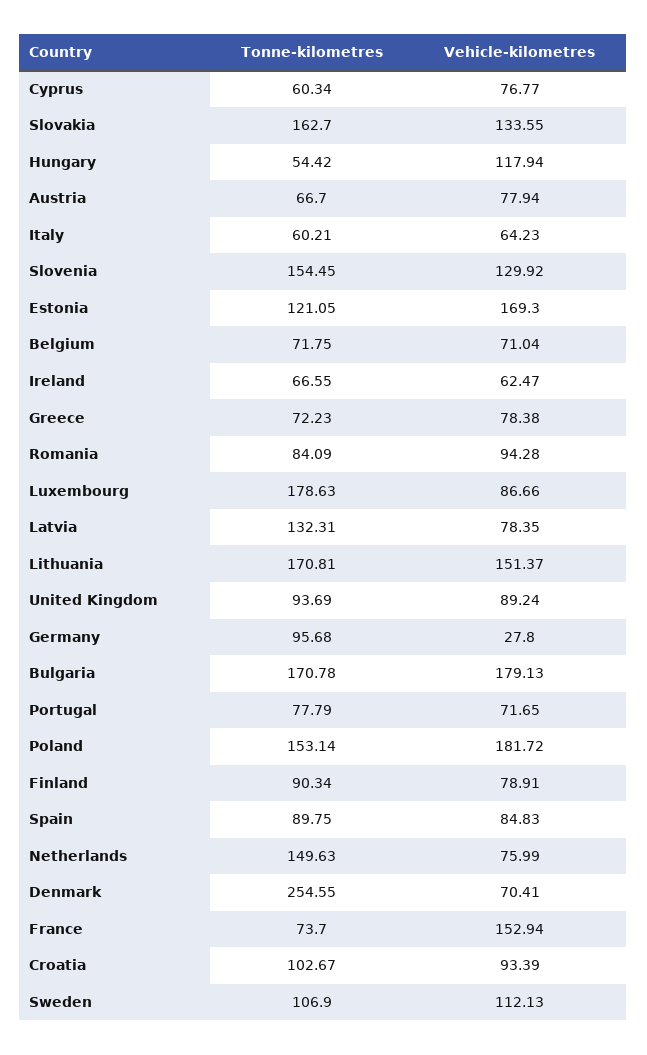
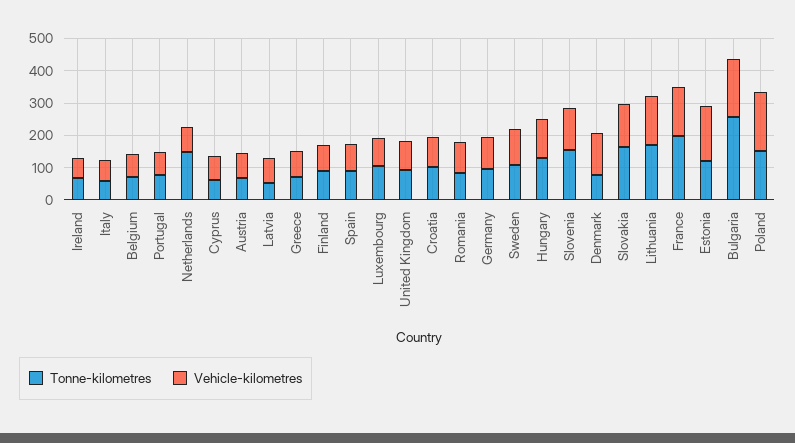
  {
    "Tonne-kilometres": {
      "Cyprus": 60.34,
      "Slovakia": 162.7,
-     "Hungary": 54.42,
+     "Hungary": 125,
      "Austria": 66.7,
      "Italy": 60.21,
      "Slovenia": 154.45,
      "Estonia": 121.05,
      "Belgium": 71.75,
      "Ireland": 66.55,
      "Greece": 72.23,
      "Romania": 84.09,
-     "Luxembourg": 178.63,
+     "Luxembourg": 100,
-     "Latvia": 132.31,
+     "Latvia": 50,
      "Lithuania": 170.81,
      "United Kingdom": 93.69,
      "Germany": 95.68,
-     "Bulgaria": 170.78,
+     "Bulgaria": 250,
      "Portugal": 77.79,
      "Poland": 153.14,
      "Finland": 90.34,
      "Spain": 89.75,
      "Netherlands": 149.63,
-     "Denmark": 254.55,
+     "Denmark": 75,
-     "France": 73.7,
+     "France": 200,
      "Croatia": 102.67,
      "Sweden": 106.9
    },
    "Vehicle-kilometres": {
      "Cyprus": 76.77,
      "Slovakia": 133.55,
      "Hungary": 117.94,
      "Austria": 77.94,
      "Italy": 64.23,
      "Slovenia": 129.92,
      "Estonia": 169.3,
      "Belgium": 71.04,
      "Ireland": 62.47,
      "Greece": 78.38,
      "Romania": 94.28,
      "Luxembourg": 86.66,
      "Latvia": 78.35,
      "Lithuania": 151.37,
      "United Kingdom": 89.24,
-     "Germany": 27.8,
+     "Germany": 100,
      "Bulgaria": 179.13,
      "Portugal": 71.65,
      "Poland": 181.72,
      "Finland": 78.91,
      "Spain": 84.83,
      "Netherlands": 75.99,
-     "Denmark": 70.41,
+     "Denmark": 125,
      "France": 152.94,
      "Croatia": 93.39,
      "Sweden": 112.13
    }
  }

